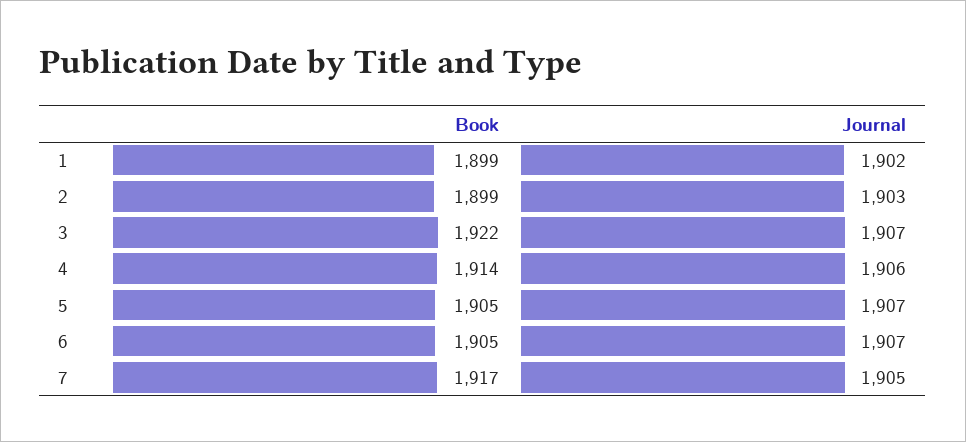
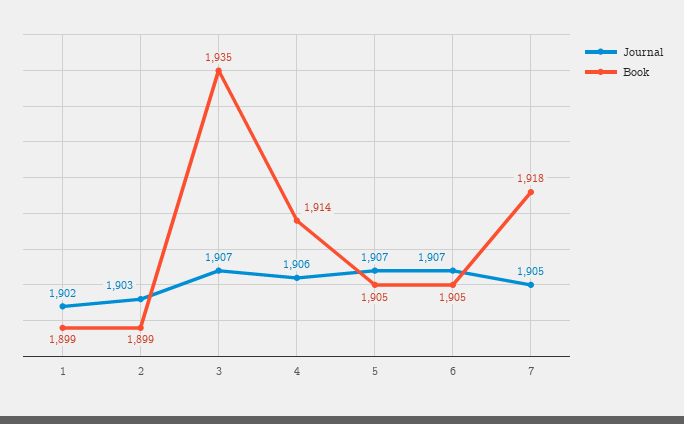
  {
    "Book": {
      "1": 1899,
      "2": 1899,
-     "3": 1922,
+     "3": 1935,
      "4": 1914,
      "5": 1905,
      "6": 1905,
-     "7": 1917
+     "7": 1918
    },
    "Journal": {
      "1": 1902,
      "2": 1903,
      "3": 1907,
      "4": 1906,
      "5": 1907,
      "6": 1907,
      "7": 1905
    }
  }

